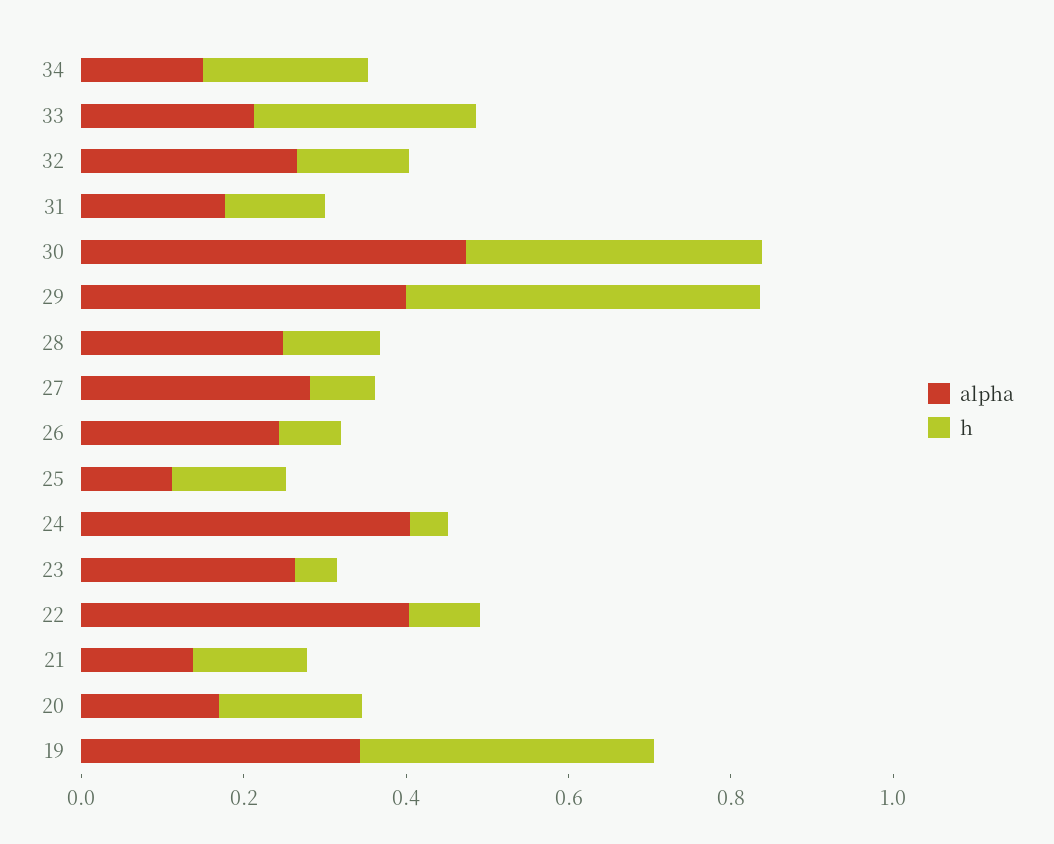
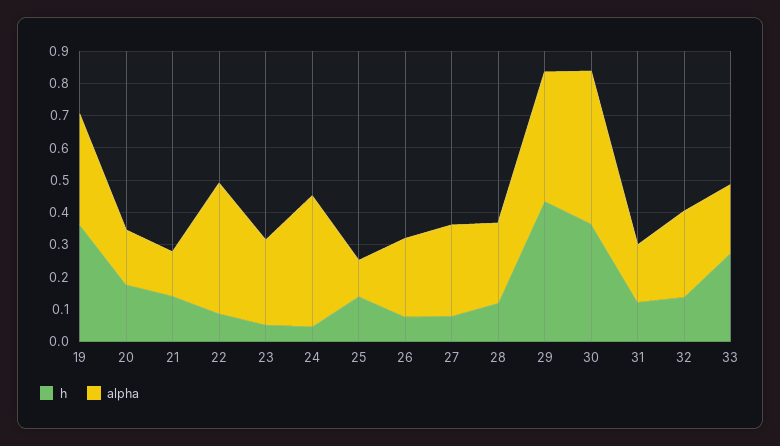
  {
    "alpha": {
-     "34": 0.15,
      "33": 0.2,
      "32": 0.275,
      "31": 0.175,
      "30": 0.475,
      "29": 0.4,
      "28": 0.25,
      "27": 0.275,
      "26": 0.25,
      "25": 0.1,
      "24": 0.4,
      "23": 0.275,
      "22": 0.4,
      "21": 0.125,
      "20": 0.175,
      "19": 0.35
    },
    "h": {
-     "34": 0.2,
      "33": 0.275,
      "32": 0.15,
      "31": 0.125,
      "30": 0.375,
      "29": 0.425,
      "28": 0.125,
      "27": 0.075,
      "26": 0.075,
      "25": 0.15,
      "24": 0.05,
      "23": 0.05,
      "22": 0.075,
      "21": 0.15,
      "20": 0.175,
      "19": 0.35
    }
  }

